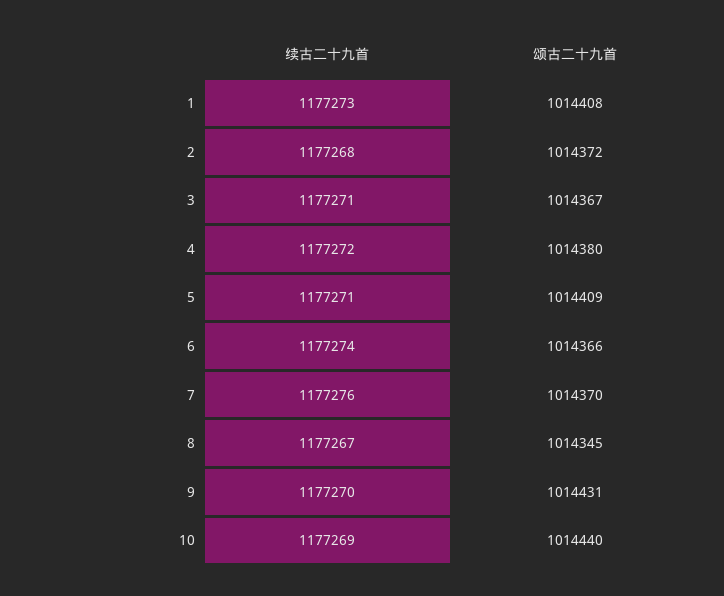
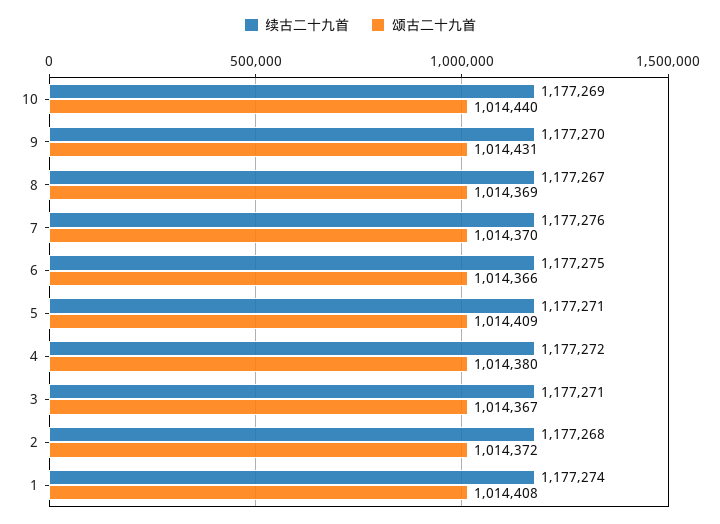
  {
    "续古二十九首": {
-     "1": 1177273,
+     "1": 1177274,
      "2": 1177268,
      "3": 1177271,
      "4": 1177272,
      "5": 1177271,
-     "6": 1177274,
+     "6": 1177275,
      "7": 1177276,
      "8": 1177267,
      "9": 1177270,
      "10": 1177269
    },
    "颂古二十九首": {
      "1": 1014408,
      "2": 1014372,
      "3": 1014367,
      "4": 1014380,
      "5": 1014409,
      "6": 1014366,
      "7": 1014370,
-     "8": 1014345,
+     "8": 1014369,
      "9": 1014431,
      "10": 1014440
    }
  }

